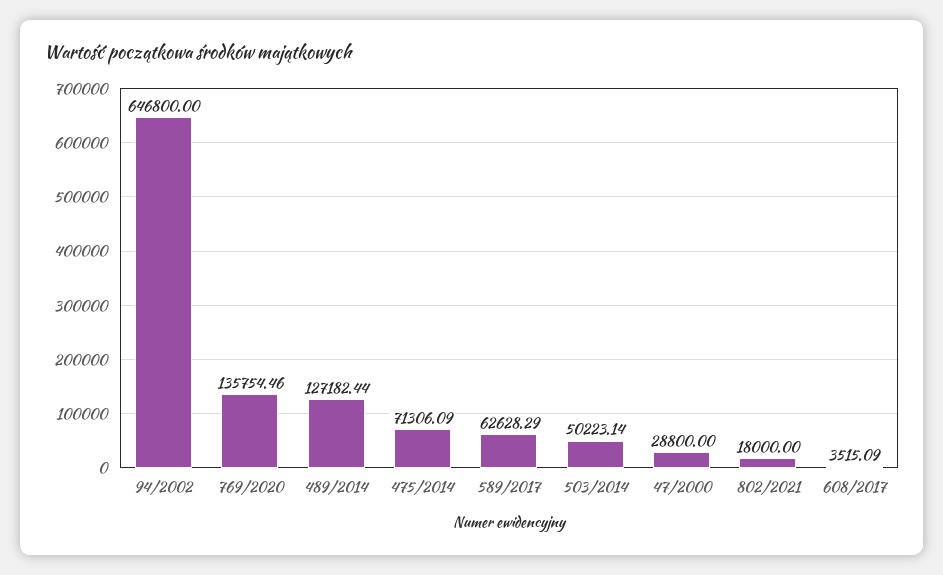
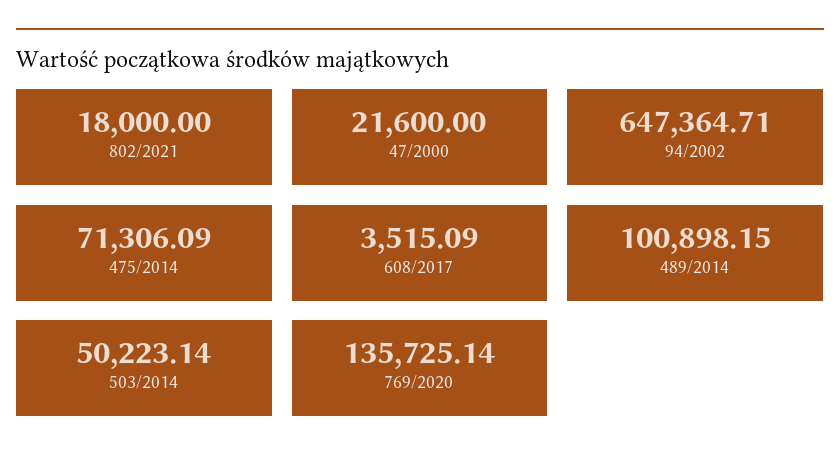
  {
-   "94/2002": 646800,
+   "94/2002": 647364.71,
-   "769/2020": 135754.46,
+   "769/2020": 135725.14,
-   "489/2014": 127182.44,
+   "489/2014": 100898.15,
    "475/2014": 71306.09,
-   "589/2017": 62628.29,
    "503/2014": 50223.14,
-   "47/2000": 28800,
+   "47/2000": 21600,
    "802/2021": 18000,
    "608/2017": 3515.09
  }

